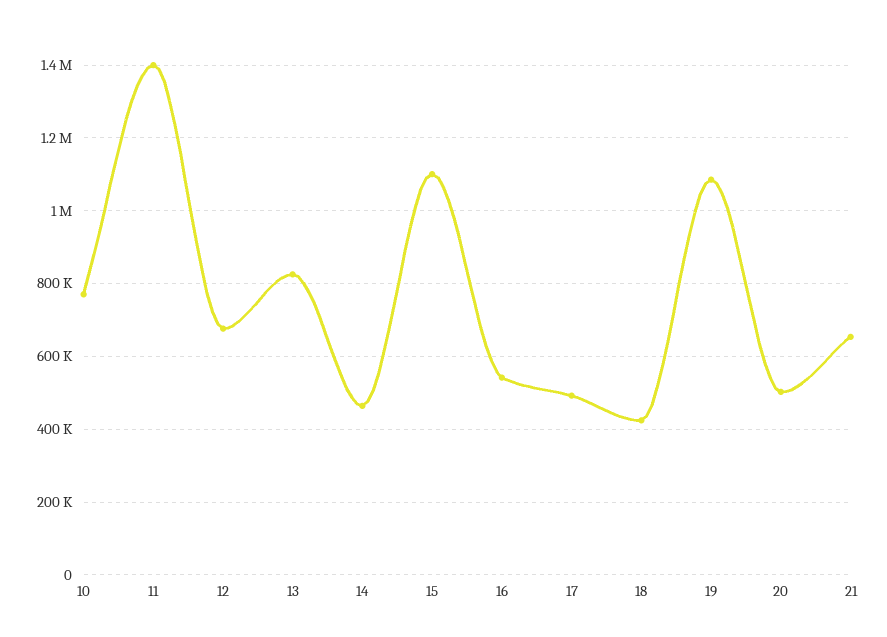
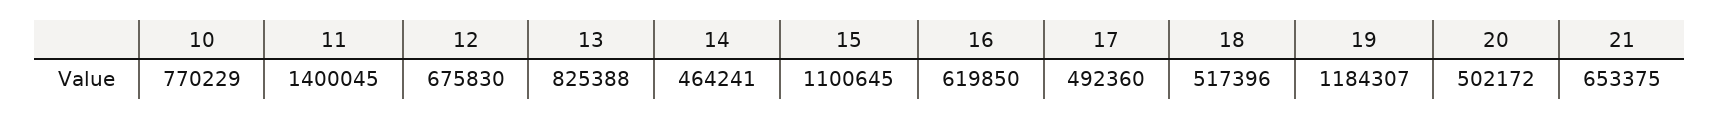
  {
    "10": 770229,
    "11": 1400045,
    "12": 675830,
    "13": 825388,
    "14": 464241,
    "15": 1100645,
-   "16": 540000,
+   "16": 619850,
    "17": 492360,
-   "18": 420000,
+   "18": 517396,
-   "19": 1080000,
+   "19": 1184307,
    "20": 502172,
    "21": 653375
  }

